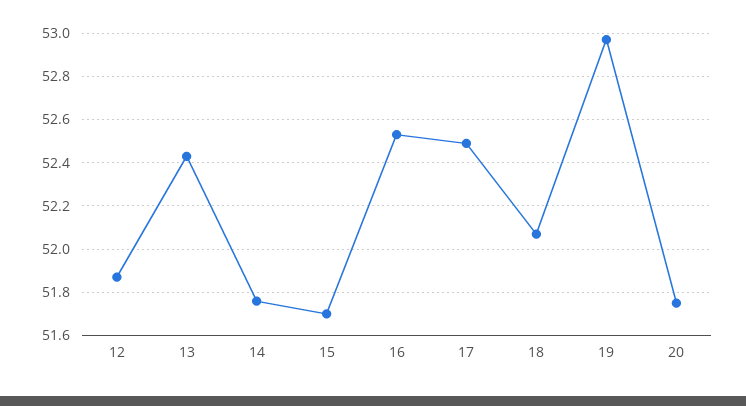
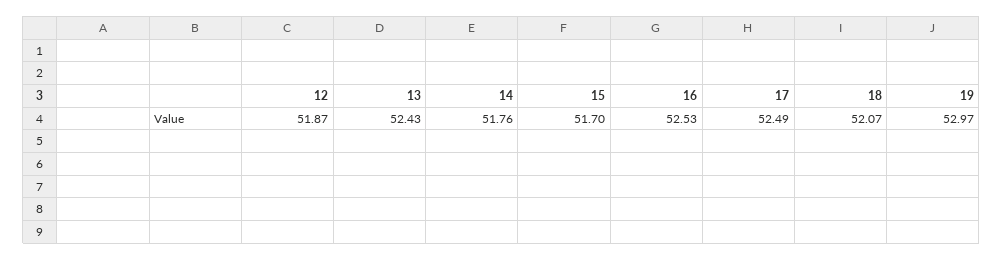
  {
    "12": 51.87,
    "13": 52.43,
    "14": 51.76,
    "15": 51.7,
    "16": 52.53,
    "17": 52.49,
    "18": 52.07,
-   "19": 52.97,
+   "19": 52.97
-   "20": 51.75
  }

